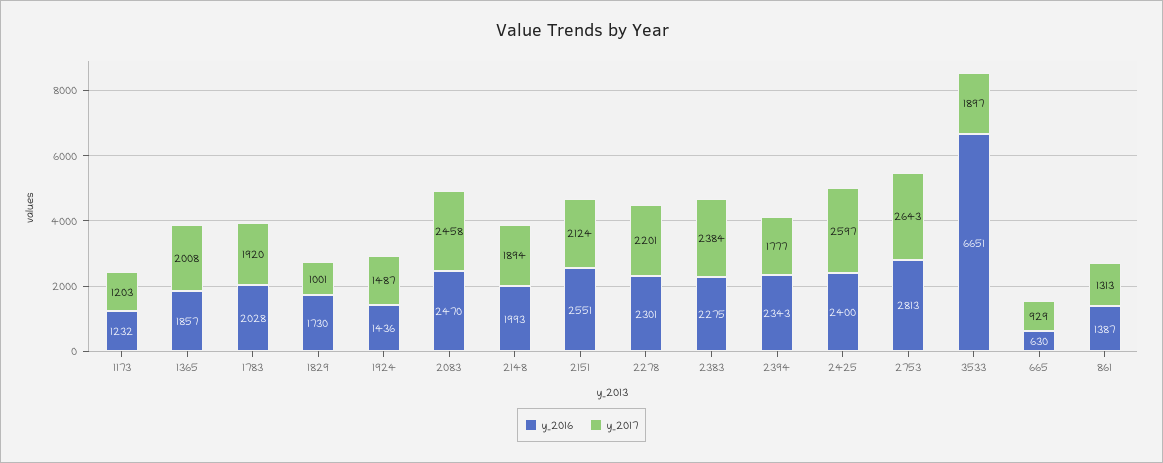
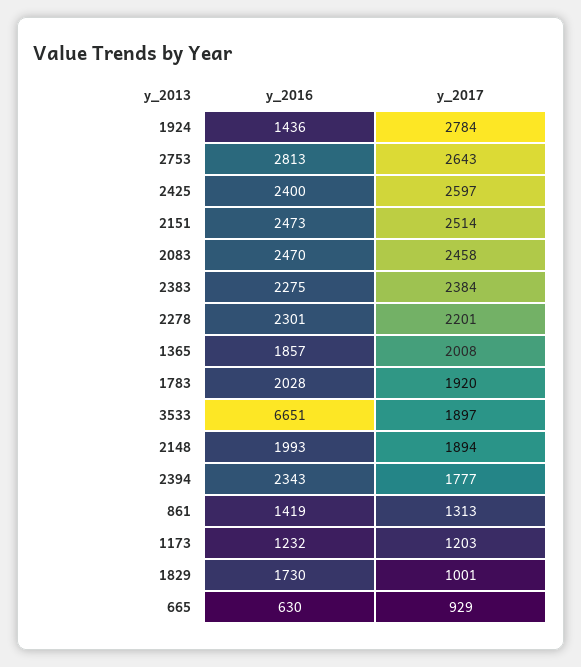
  {
    "y_2016": {
      "1173": 1232,
      "1365": 1857,
      "1783": 2028,
      "1829": 1730,
      "1924": 1436,
      "2083": 2470,
      "2148": 1993,
-     "2151": 2551,
+     "2151": 2473,
      "2278": 2301,
      "2383": 2275,
      "2394": 2343,
      "2425": 2400,
      "2753": 2813,
      "3533": 6651,
      "665": 630,
-     "861": 1387
+     "861": 1419
    },
    "y_2017": {
      "1173": 1203,
      "1365": 2008,
      "1783": 1920,
      "1829": 1001,
-     "1924": 1487,
+     "1924": 2784,
      "2083": 2458,
      "2148": 1894,
-     "2151": 2124,
+     "2151": 2514,
      "2278": 2201,
      "2383": 2384,
      "2394": 1777,
      "2425": 2597,
      "2753": 2643,
      "3533": 1897,
      "665": 929,
      "861": 1313
    }
  }

